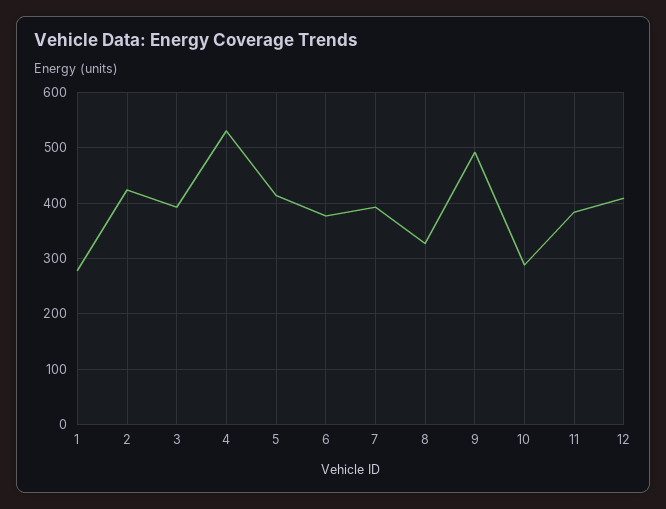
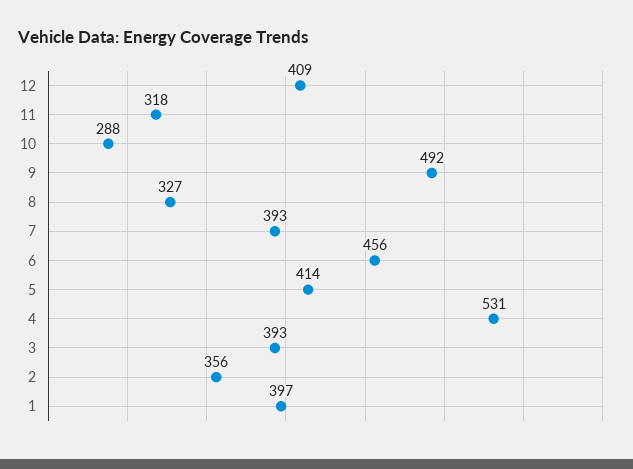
  {
-   "1": 280,
+   "1": 397,
-   "2": 420,
+   "2": 356,
    "3": 393,
    "4": 531,
    "5": 414,
-   "6": 380,
+   "6": 456,
    "7": 393,
    "8": 327,
    "9": 492,
    "10": 288,
-   "11": 380,
+   "11": 318,
    "12": 409
  }

